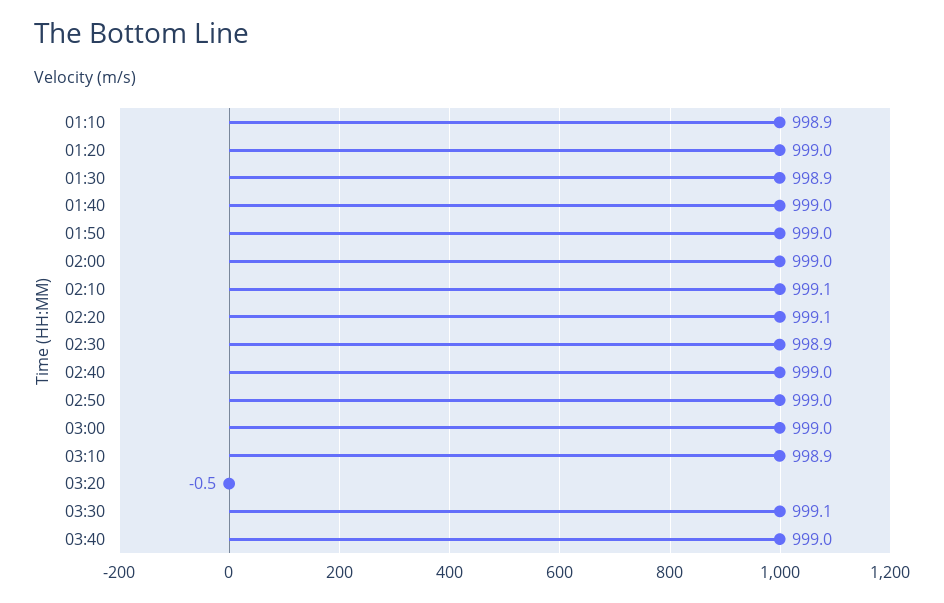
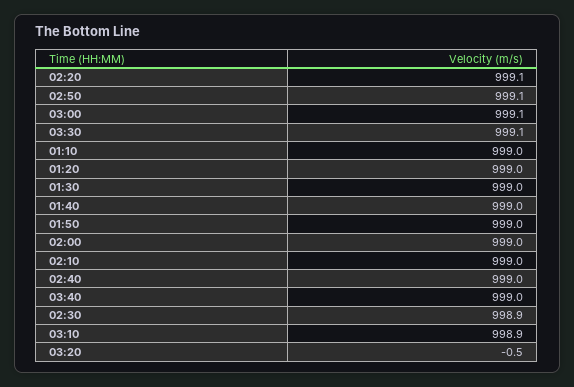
  {
-   "01:10": 998.9,
+   "01:10": 999,
    "01:20": 999,
-   "01:30": 998.9,
+   "01:30": 999,
    "01:40": 999,
    "01:50": 999,
    "02:00": 999,
-   "02:10": 999.1,
+   "02:10": 999,
    "02:20": 999.1,
    "02:30": 998.9,
    "02:40": 999,
-   "02:50": 999,
+   "02:50": 999.1,
-   "03:00": 999,
+   "03:00": 999.1,
    "03:10": 998.9,
    "03:20": -0.5,
    "03:30": 999.1,
    "03:40": 999
  }

